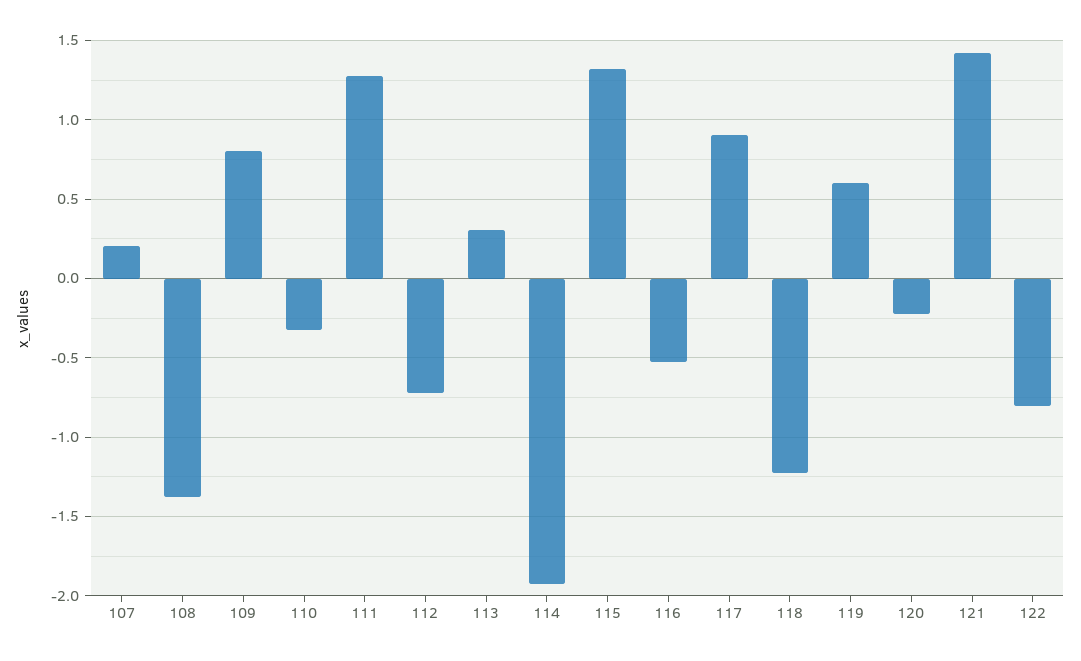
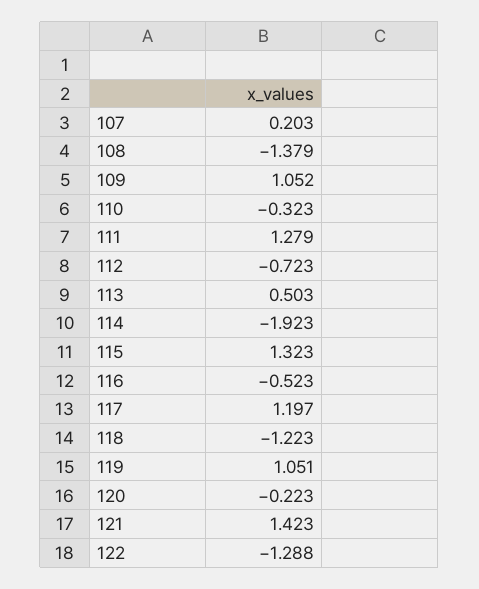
  {
    "107": 0.203,
    "108": -1.379,
-   "109": 0.8,
+   "109": 1.052,
    "110": -0.323,
    "111": 1.279,
    "112": -0.723,
-   "113": 0.3,
+   "113": 0.503,
    "114": -1.923,
    "115": 1.323,
    "116": -0.523,
-   "117": 0.9,
+   "117": 1.197,
    "118": -1.223,
-   "119": 0.6,
+   "119": 1.051,
    "120": -0.223,
    "121": 1.423,
-   "122": -0.8
+   "122": -1.288
  }

